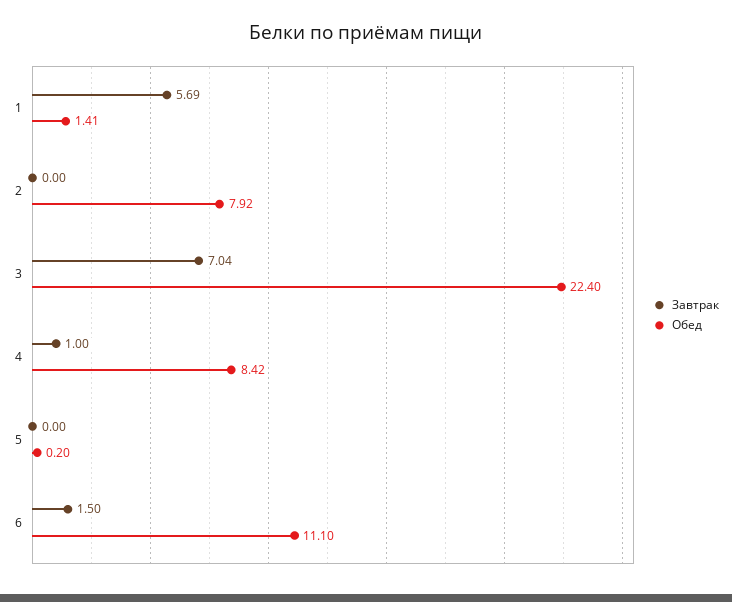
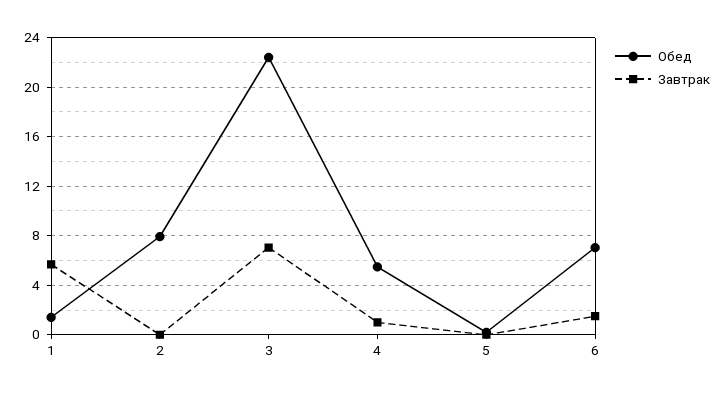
  {
    "Завтрак": {
      "1": 5.69,
      "2": 0,
      "3": 7.04,
      "4": 1,
      "5": 0,
      "6": 1.5
    },
    "Обед": {
      "1": 1.41,
      "2": 7.92,
      "3": 22.4,
-     "4": 8.42,
+     "4": 5.5,
      "5": 0.2,
-     "6": 11.1
+     "6": 7
    }
  }

